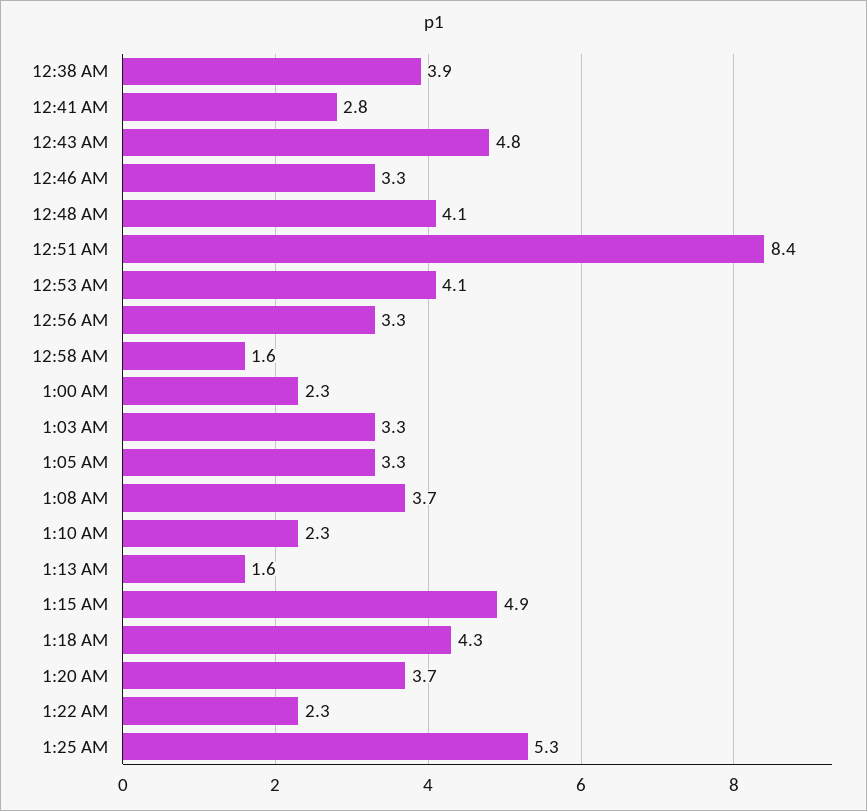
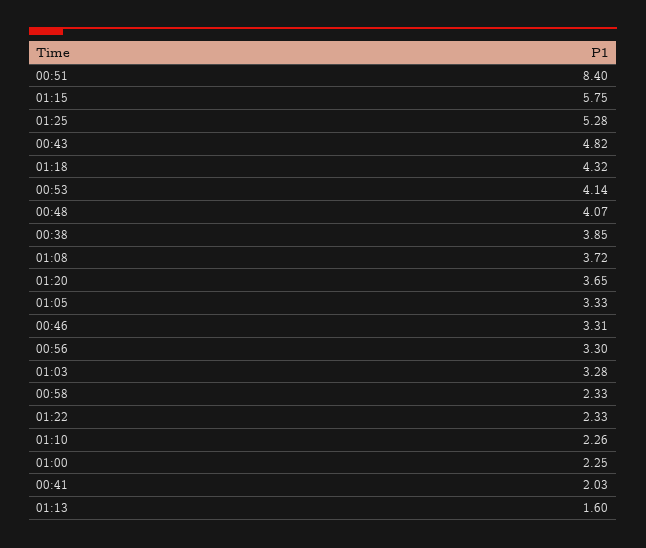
  {
    "12:38 AM": 3.85,
-   "12:41 AM": 2.8,
+   "12:41 AM": 2.03,
    "12:43 AM": 4.82,
    "12:46 AM": 3.31,
    "12:48 AM": 4.07,
    "12:51 AM": 8.4,
    "12:53 AM": 4.14,
    "12:56 AM": 3.3,
-   "12:58 AM": 1.6,
+   "12:58 AM": 2.33,
    "1:00 AM": 2.25,
    "1:03 AM": 3.28,
    "1:05 AM": 3.33,
    "1:08 AM": 3.72,
    "1:10 AM": 2.26,
    "1:13 AM": 1.6,
-   "1:15 AM": 4.9,
+   "1:15 AM": 5.75,
    "1:18 AM": 4.32,
    "1:20 AM": 3.65,
    "1:22 AM": 2.33,
    "1:25 AM": 5.28
  }

